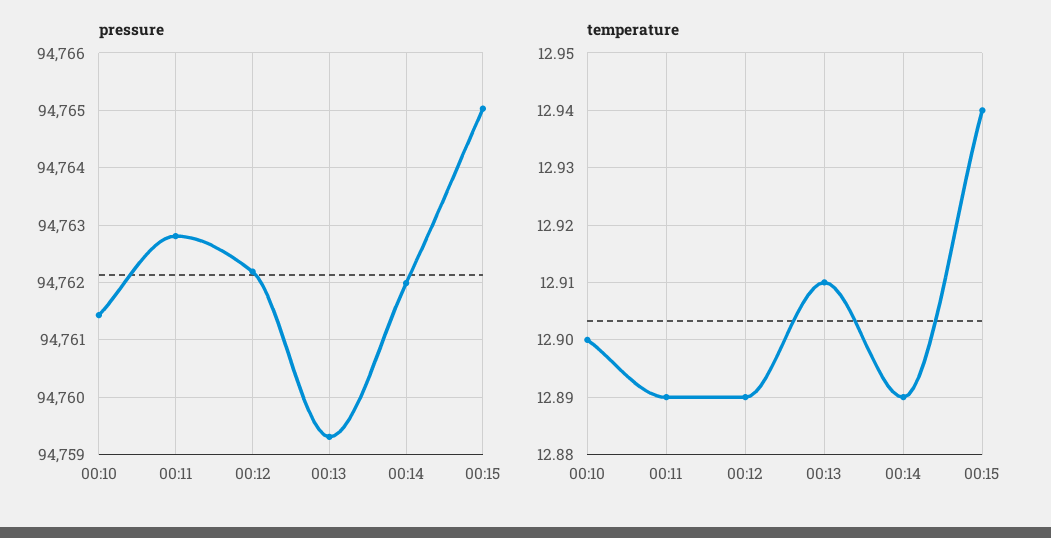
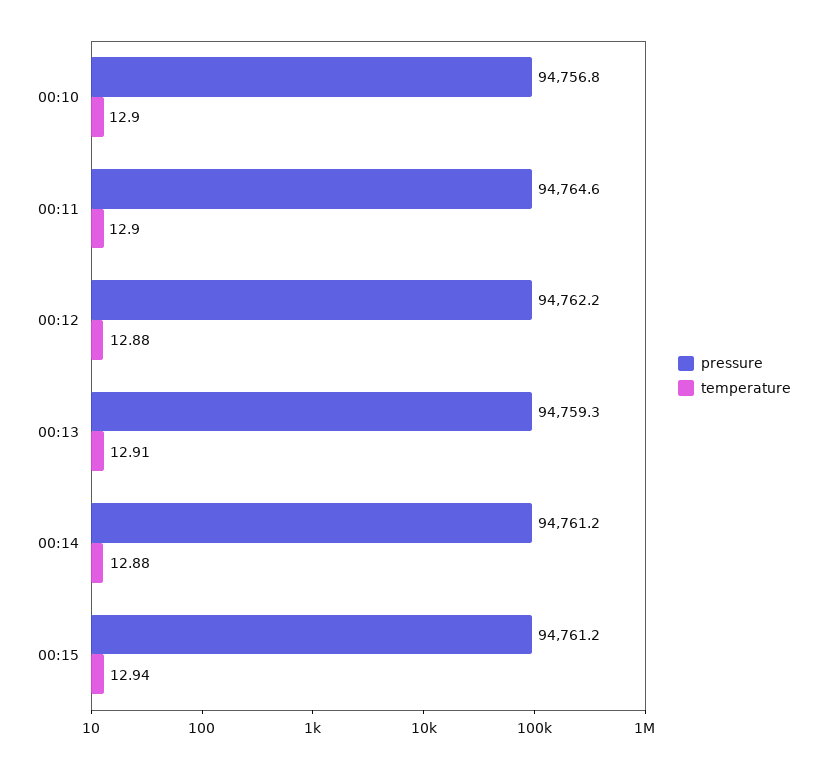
  {
    "pressure": {
-     "00:10": 94761.4,
+     "00:10": 94756.8,
-     "00:11": 94762.8,
+     "00:11": 94764.6,
      "00:12": 94762.2,
      "00:13": 94759.3,
-     "00:14": 94762,
+     "00:14": 94761.2,
-     "00:15": 94765
+     "00:15": 94761.2
    },
    "temperature": {
      "00:10": 12.9,
-     "00:11": 12.89,
+     "00:11": 12.9,
-     "00:12": 12.89,
+     "00:12": 12.88,
      "00:13": 12.91,
-     "00:14": 12.89,
+     "00:14": 12.88,
      "00:15": 12.94
    }
  }

